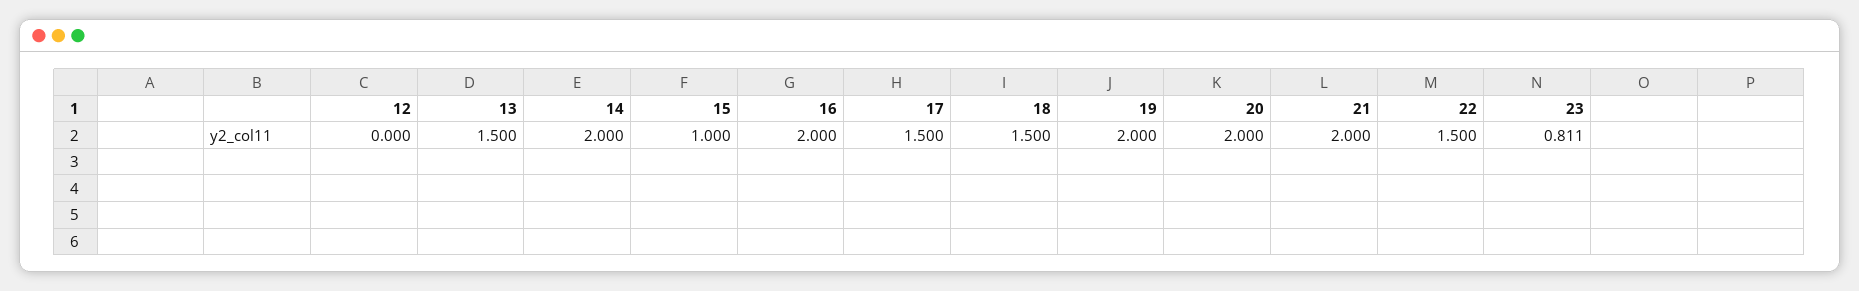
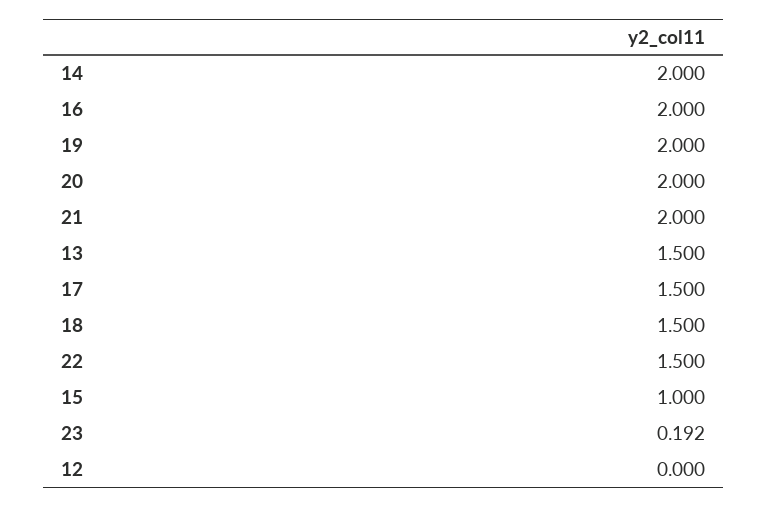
  {
    "12": 0,
    "13": 1.5,
    "14": 2,
    "15": 1,
    "16": 2,
    "17": 1.5,
    "18": 1.5,
    "19": 2,
    "20": 2,
    "21": 2,
    "22": 1.5,
-   "23": 0.811
+   "23": 0.192
  }

